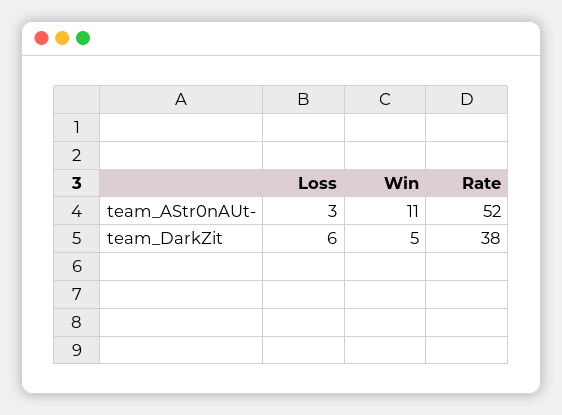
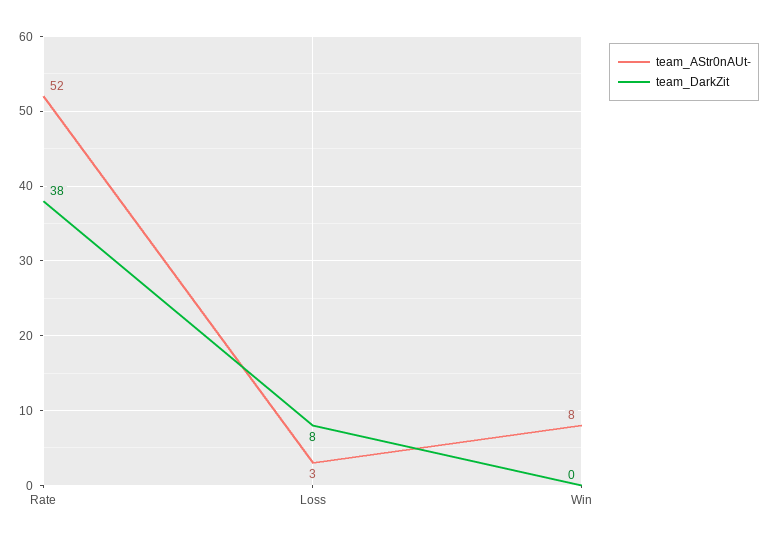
  {
    "team_AStr0nAUt-": {
      "Loss": 3,
-     "Win": 11,
+     "Win": 8,
      "Rate": 52
    },
    "team_DarkZit": {
-     "Loss": 6,
+     "Loss": 8,
-     "Win": 5,
+     "Win": 0,
      "Rate": 38
    }
  }

